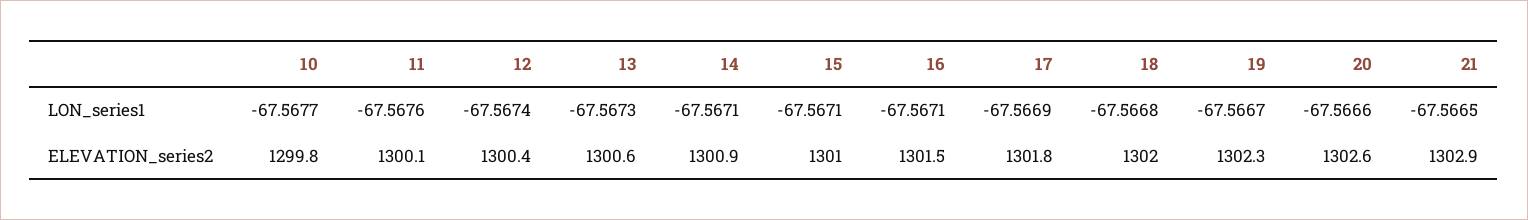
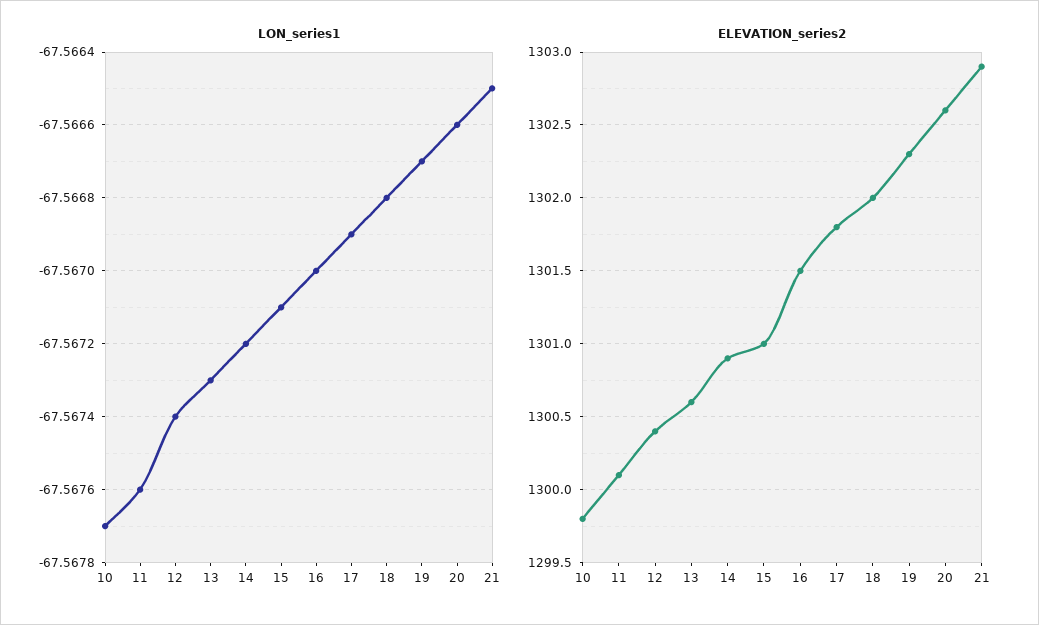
  {
    "LON_series1": {
      "10": -67.5677,
      "11": -67.5676,
      "12": -67.5674,
      "13": -67.5673,
-     "14": -67.5671,
+     "14": -67.5672,
      "15": -67.5671,
-     "16": -67.5671,
+     "16": -67.567,
      "17": -67.5669,
      "18": -67.5668,
      "19": -67.5667,
      "20": -67.5666,
      "21": -67.5665
    },
    "ELEVATION_series2": {
      "10": 1299.8,
      "11": 1300.1,
      "12": 1300.4,
      "13": 1300.6,
      "14": 1300.9,
      "15": 1301,
      "16": 1301.5,
      "17": 1301.8,
      "18": 1302,
      "19": 1302.3,
      "20": 1302.6,
      "21": 1302.9
    }
  }

